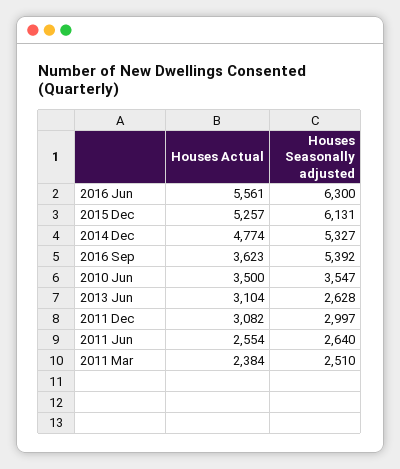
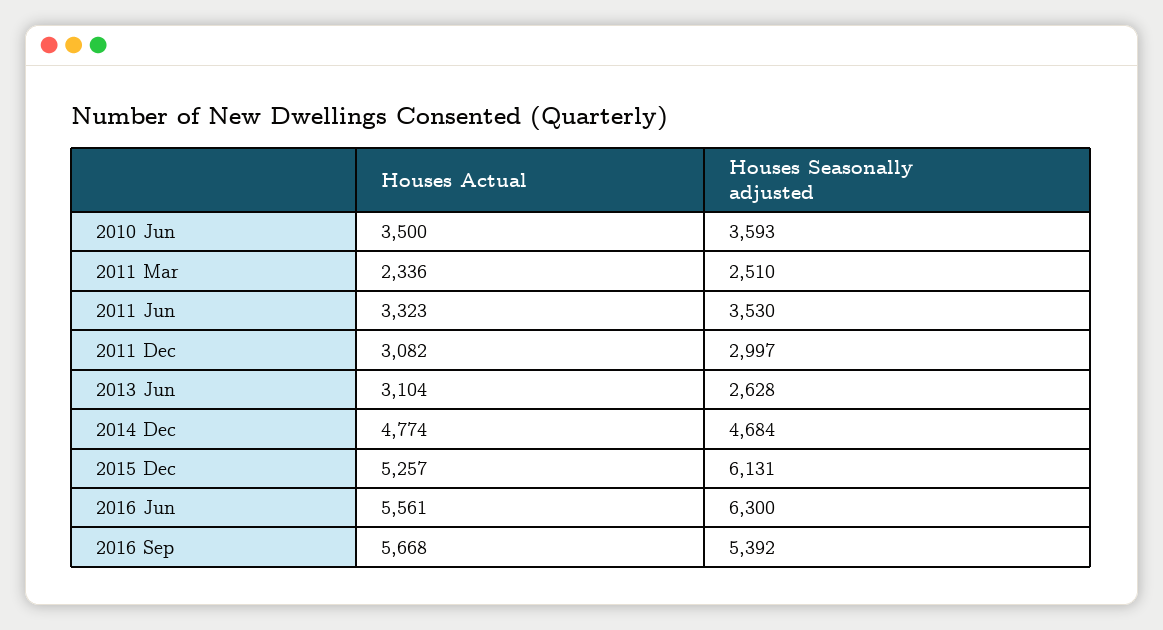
  {
    "Houses Actual": {
      "2016 Jun": 5561,
      "2015 Dec": 5257,
      "2014 Dec": 4774,
-     "2016 Sep": 3623,
+     "2016 Sep": 5668,
      "2010 Jun": 3500,
      "2013 Jun": 3104,
      "2011 Dec": 3082,
-     "2011 Jun": 2554,
+     "2011 Jun": 3323,
-     "2011 Mar": 2384
+     "2011 Mar": 2336
    },
    "Houses Seasonally adjusted": {
      "2016 Jun": 6300,
      "2015 Dec": 6131,
-     "2014 Dec": 5327,
+     "2014 Dec": 4684,
      "2016 Sep": 5392,
-     "2010 Jun": 3547,
+     "2010 Jun": 3593,
      "2013 Jun": 2628,
      "2011 Dec": 2997,
-     "2011 Jun": 2640,
+     "2011 Jun": 3530,
      "2011 Mar": 2510
    }
  }

